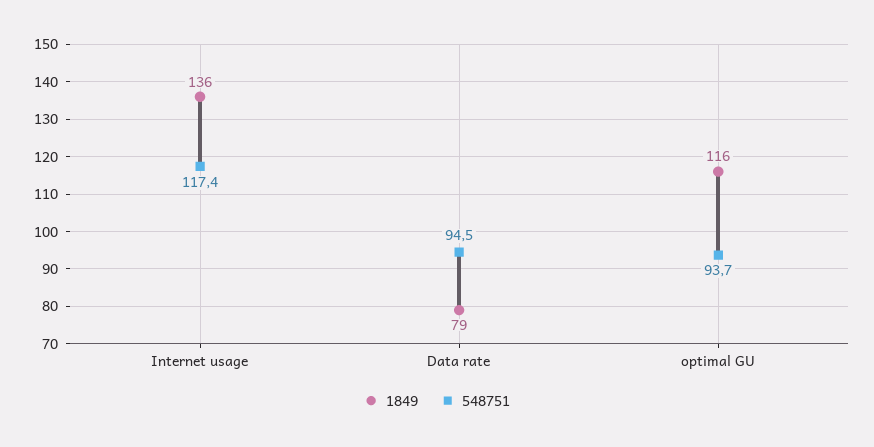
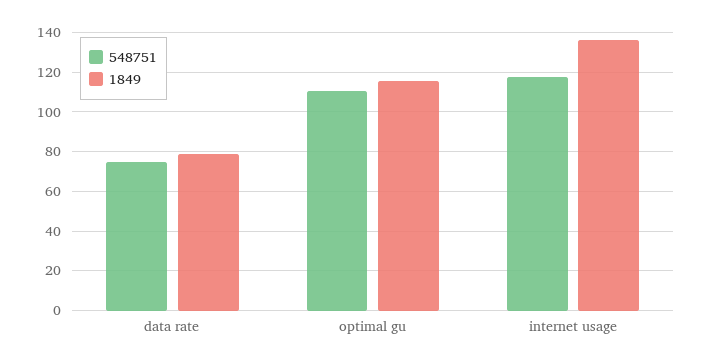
  {
    "1849": {
      "Internet usage": 136,
      "Data rate": 79,
      "optimal GU": 116
    },
    "548751": {
      "Internet usage": 117.4,
-     "Data rate": 94.5,
+     "Data rate": 75,
-     "optimal GU": 93.7
+     "optimal GU": 110
    }
  }

